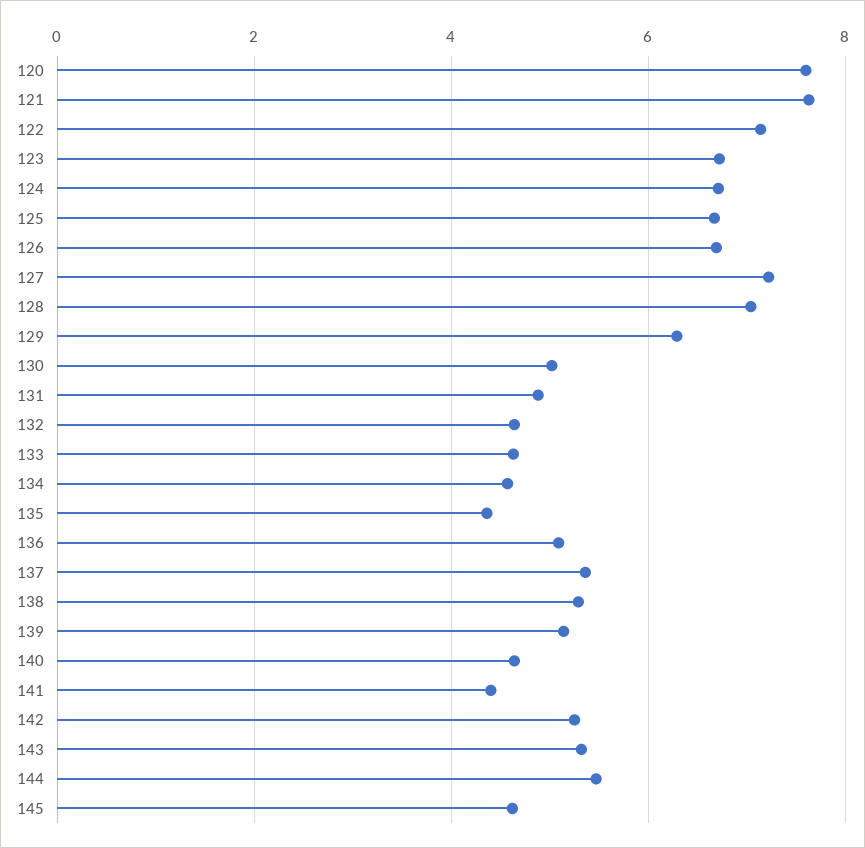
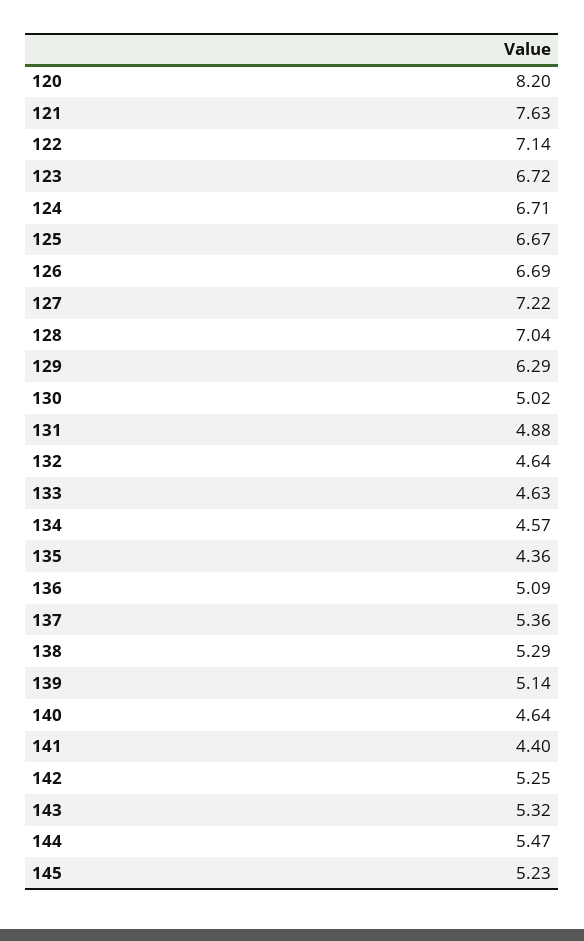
  {
-   "120": 7.6,
+   "120": 8.2,
    "121": 7.63,
    "122": 7.14,
    "123": 6.72,
    "124": 6.71,
    "125": 6.67,
    "126": 6.69,
    "127": 7.22,
    "128": 7.04,
    "129": 6.29,
    "130": 5.02,
    "131": 4.88,
    "132": 4.64,
    "133": 4.63,
    "134": 4.57,
    "135": 4.36,
    "136": 5.09,
    "137": 5.36,
    "138": 5.29,
    "139": 5.14,
    "140": 4.64,
    "141": 4.4,
    "142": 5.25,
    "143": 5.32,
    "144": 5.47,
-   "145": 4.6
+   "145": 5.23
  }

